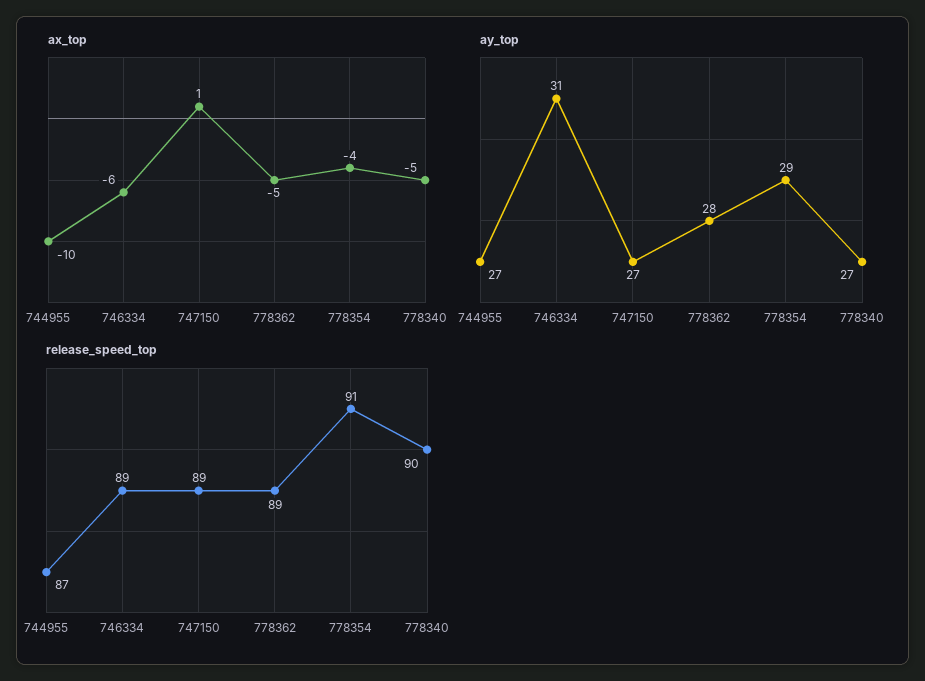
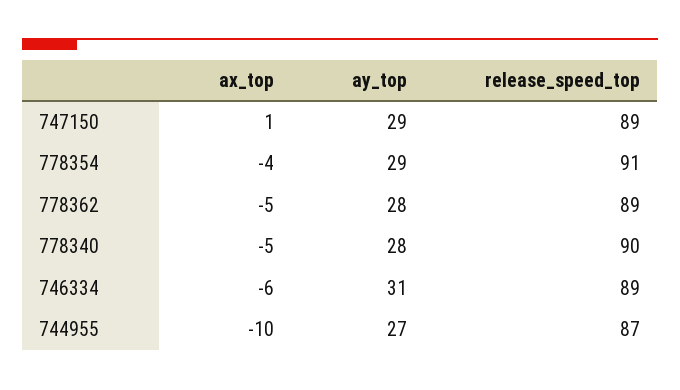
  {
    "ax_top": {
      "744955": -10,
      "746334": -6,
      "747150": 1,
      "778362": -5,
      "778354": -4,
      "778340": -5
    },
    "ay_top": {
      "744955": 27,
      "746334": 31,
-     "747150": 27,
+     "747150": 29,
      "778362": 28,
      "778354": 29,
-     "778340": 27
+     "778340": 28
    },
    "release_speed_top": {
      "744955": 87,
      "746334": 89,
      "747150": 89,
      "778362": 89,
      "778354": 91,
      "778340": 90
    }
  }

